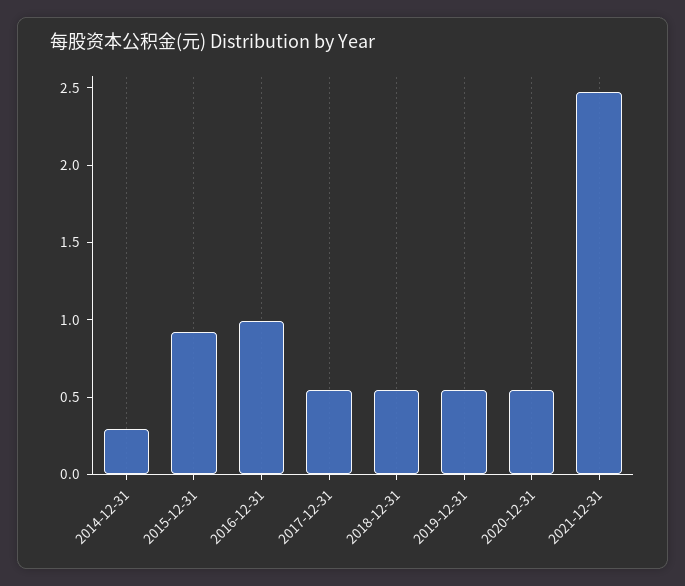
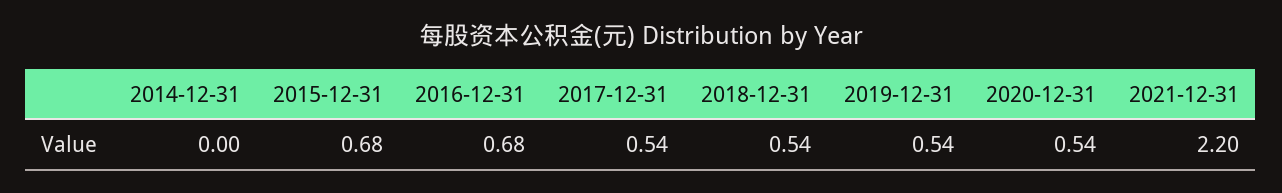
  {
-   "2014-12-31": 0.3,
+   "2014-12-31": 0,
-   "2015-12-31": 0.9,
+   "2015-12-31": 0.68,
-   "2016-12-31": 1,
+   "2016-12-31": 0.68,
    "2017-12-31": 0.54,
    "2018-12-31": 0.54,
    "2019-12-31": 0.54,
    "2020-12-31": 0.54,
-   "2021-12-31": 2.5
+   "2021-12-31": 2.2
  }

